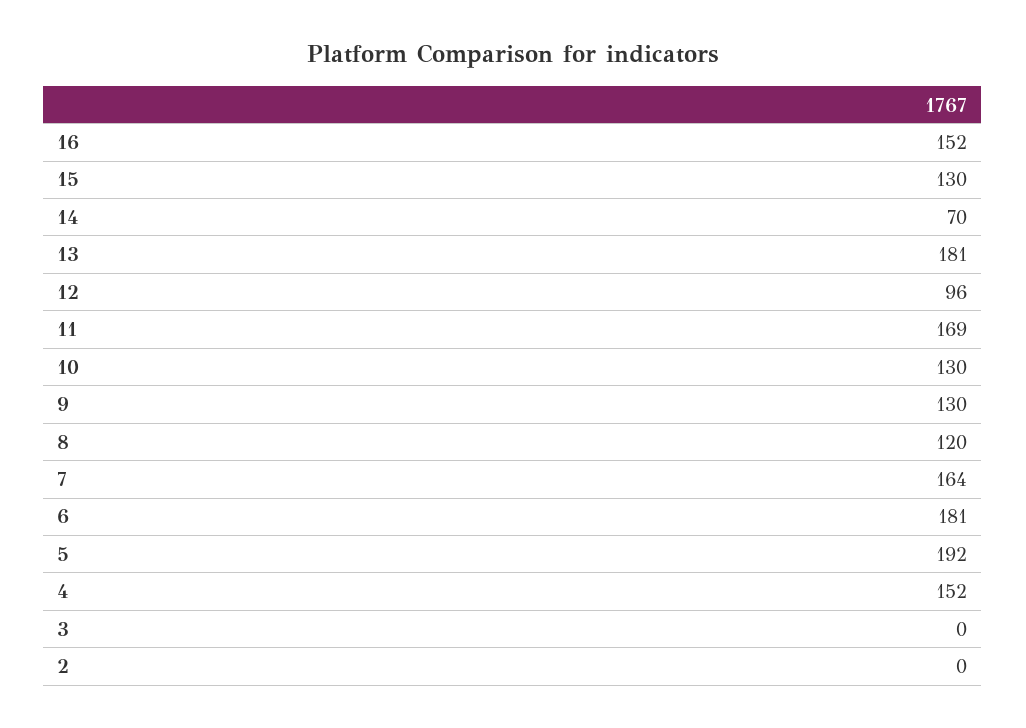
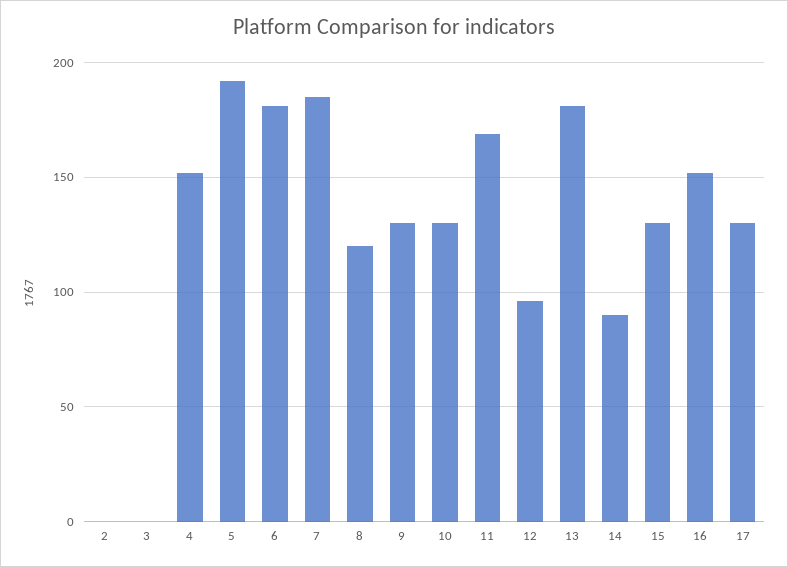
  {
    "16": 152,
    "15": 130,
-   "14": 70,
+   "14": 90,
    "13": 181,
    "12": 96,
    "11": 169,
    "10": 130,
    "9": 130,
    "8": 120,
-   "7": 164,
+   "7": 185,
    "6": 181,
    "5": 192,
    "4": 152,
    "3": 0,
-   "2": 0
+   "2": 0,
+   "17": 130
  }

